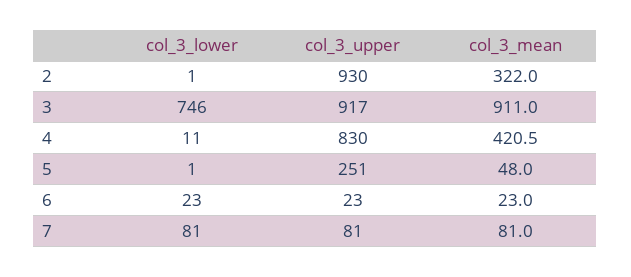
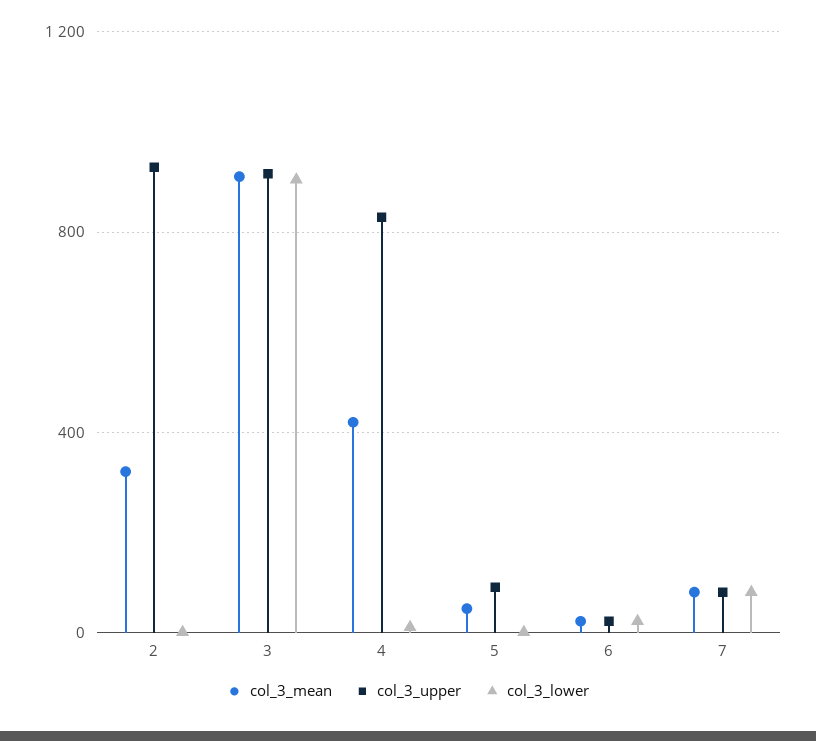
  {
    "col_3_lower": {
      "2": 1,
-     "3": 746,
+     "3": 900,
      "4": 11,
      "5": 1,
      "6": 23,
      "7": 81
    },
    "col_3_upper": {
      "2": 930,
      "3": 917,
      "4": 830,
-     "5": 251,
+     "5": 100,
      "6": 23,
      "7": 81
    },
    "col_3_mean": {
      "2": 322,
      "3": 911,
      "4": 420.5,
      "5": 48,
      "6": 23,
      "7": 81
    }
  }

